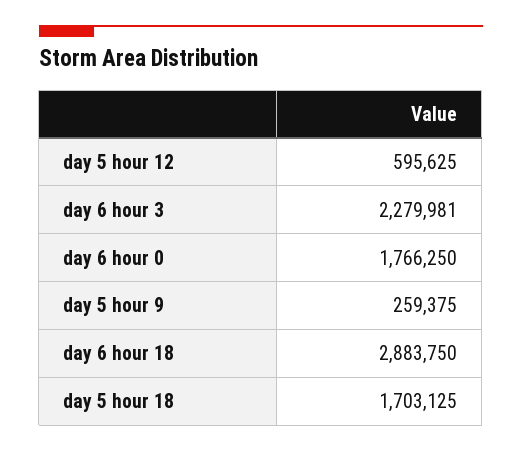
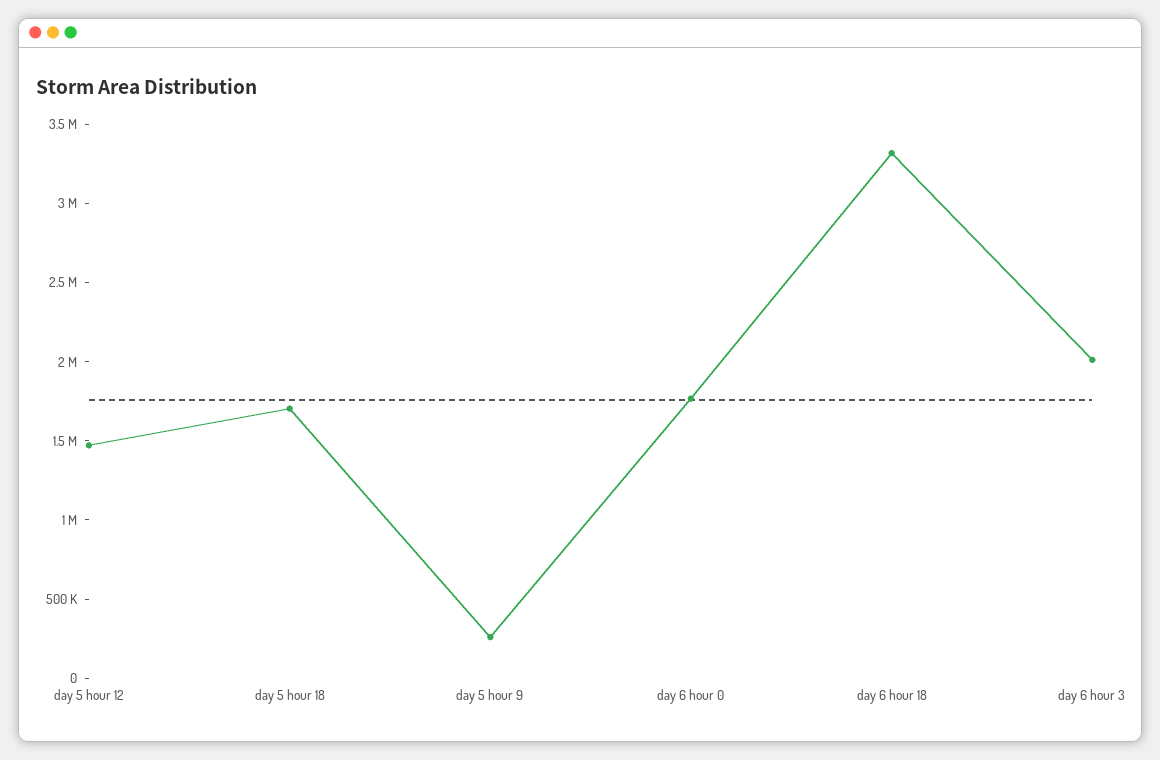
  {
-   "day 5 hour 12": 595625,
+   "day 5 hour 12": 1500000,
-   "day 6 hour 3": 2279981,
+   "day 6 hour 3": 2000000,
    "day 6 hour 0": 1766250,
    "day 5 hour 9": 259375,
-   "day 6 hour 18": 2883750,
+   "day 6 hour 18": 3300000,
    "day 5 hour 18": 1703125
  }

